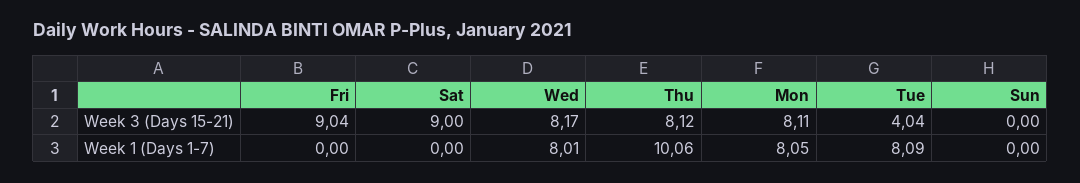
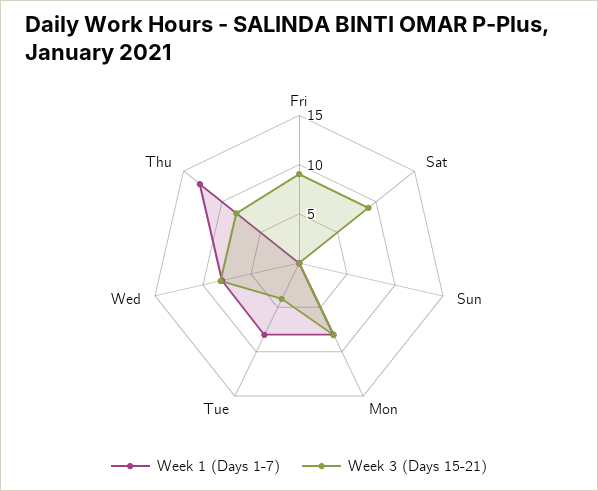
  {
    "Week 3 (Days 15-21)": {
      "Fri": 9.04,
      "Sat": 9,
      "Wed": 8.17,
      "Thu": 8.12,
      "Mon": 8.11,
      "Tue": 4.04,
      "Sun": 0
    },
    "Week 1 (Days 1-7)": {
      "Fri": 0,
      "Sat": 0,
      "Wed": 8.01,
-     "Thu": 10.06,
+     "Thu": 13,
      "Mon": 8.05,
      "Tue": 8.09,
      "Sun": 0
    }
  }

